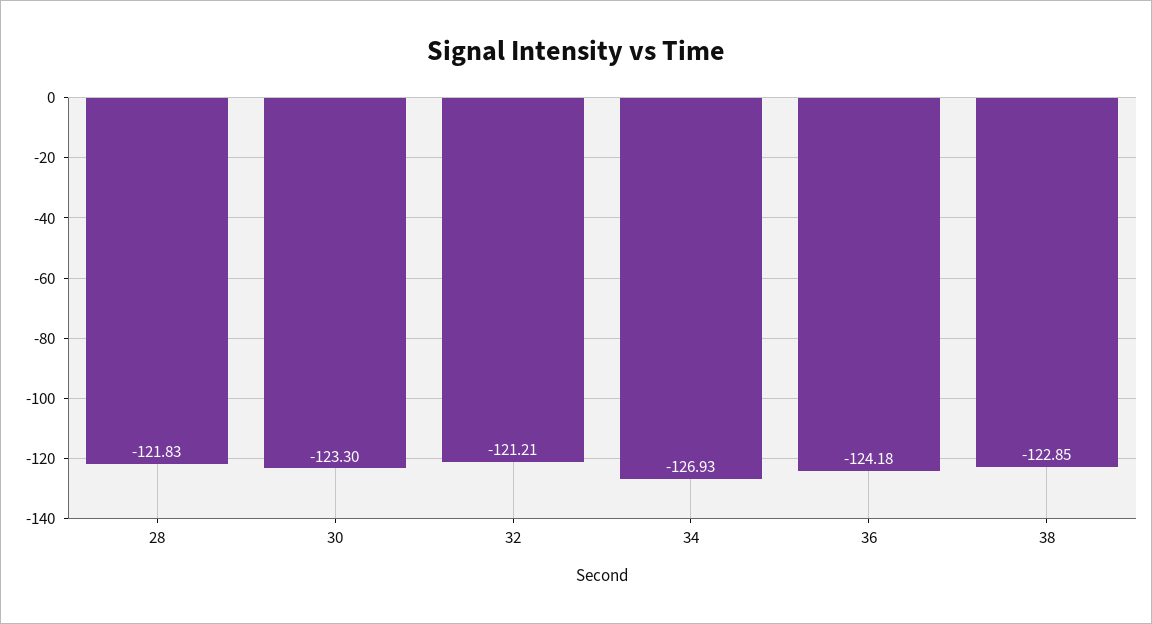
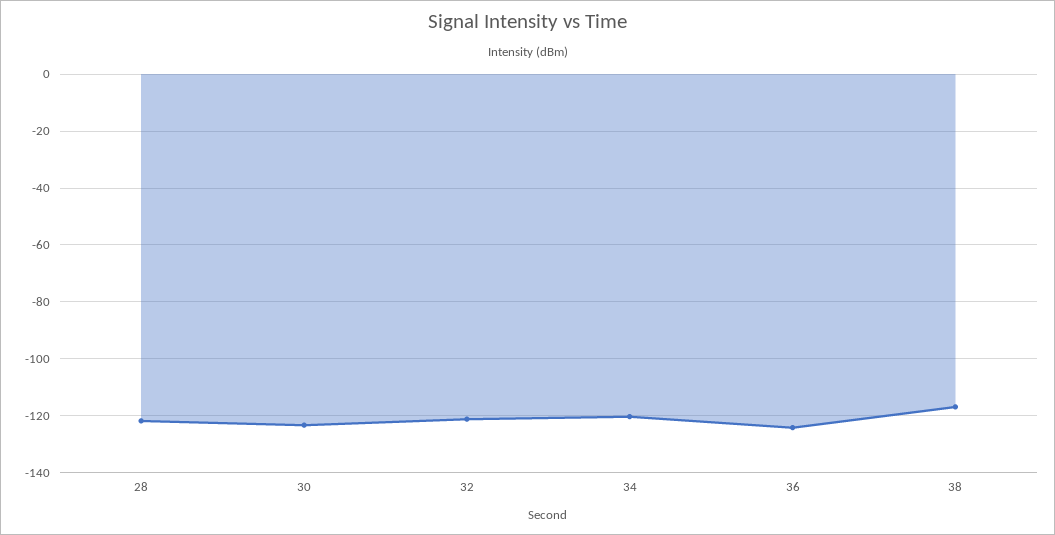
  {
    "28": -121.83,
    "30": -123.3,
    "32": -121.21,
-   "34": -126.93,
+   "34": -120,
    "36": -124.18,
-   "38": -122.85
+   "38": -117.5
  }

